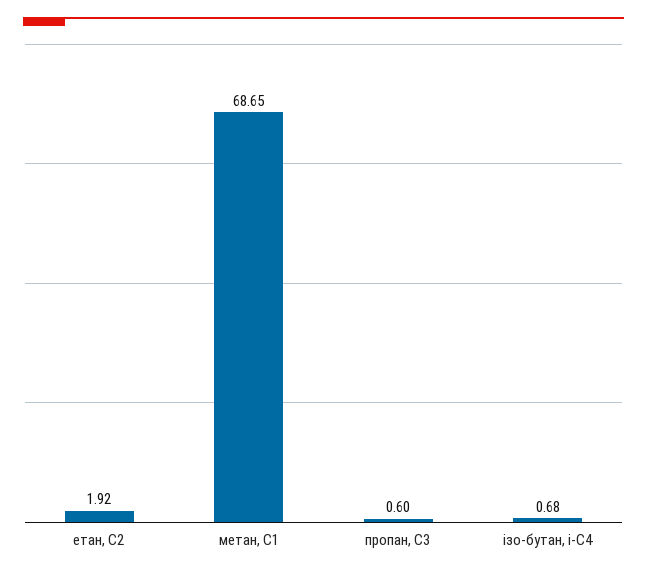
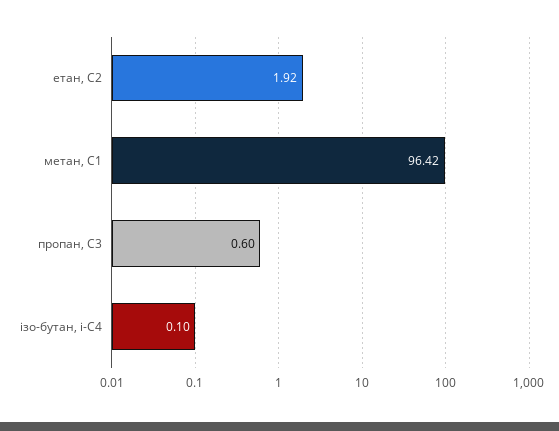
  {
    "етан, С2": 1.92,
-   "метан, С1": 68.65,
+   "метан, С1": 96.42,
    "пропан, С3": 0.6,
-   "ізо-бутан, і-С4": 0.68
+   "ізо-бутан, і-С4": 0.1
  }

